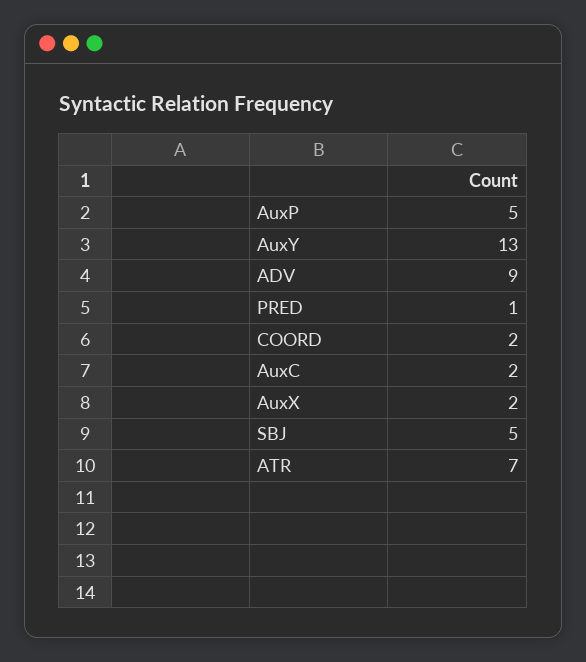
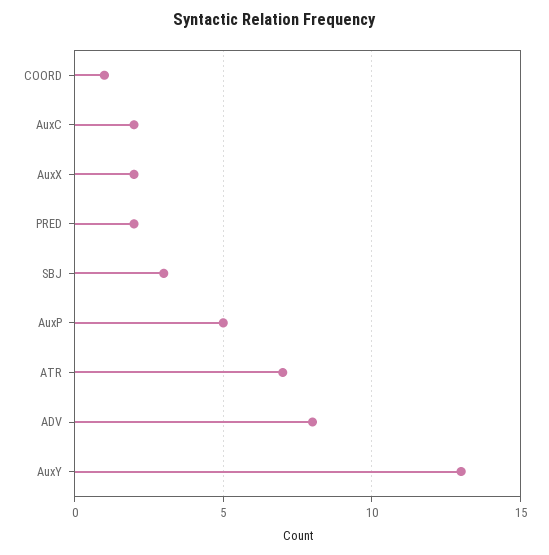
  {
    "AuxP": 5,
    "AuxY": 13,
-   "ADV": 9,
+   "ADV": 8,
-   "PRED": 1,
+   "PRED": 2,
-   "COORD": 2,
+   "COORD": 1,
    "AuxC": 2,
    "AuxX": 2,
-   "SBJ": 5,
+   "SBJ": 3,
    "ATR": 7
  }

